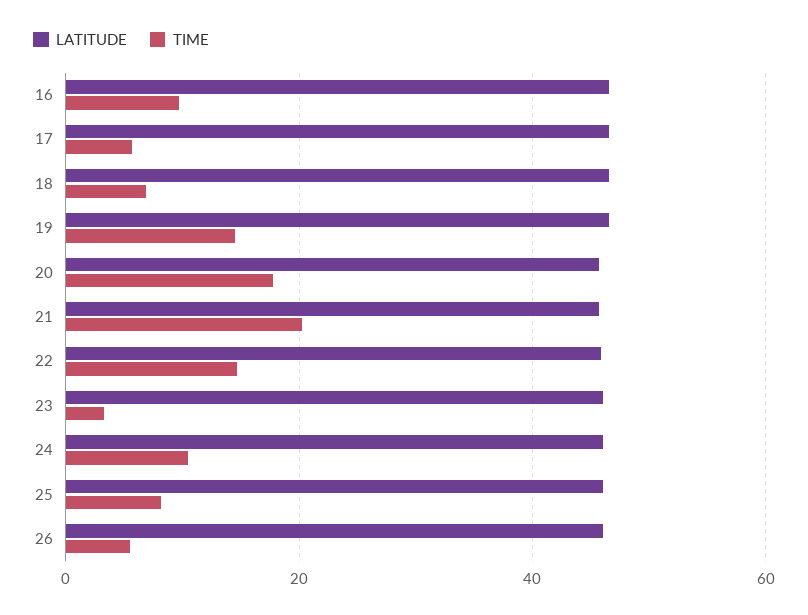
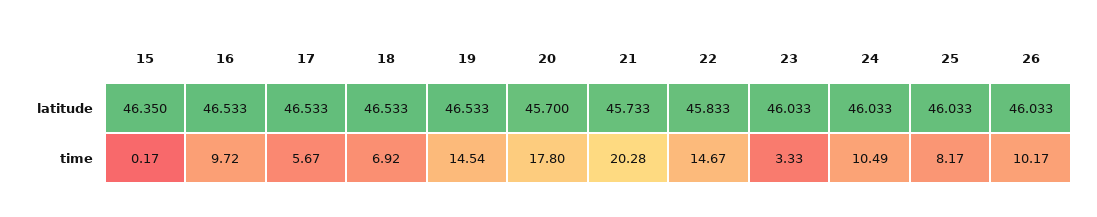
  {
    "LATITUDE": {
      "16": 46.533,
      "17": 46.533,
      "18": 46.533,
      "19": 46.533,
      "20": 45.7,
      "21": 45.733,
      "22": 45.833,
      "23": 46.033,
      "24": 46.033,
      "25": 46.033,
-     "26": 46.033
+     "26": 46.033,
+     "15": 46.35
    },
    "TIME": {
      "16": 9.72,
      "17": 5.67,
      "18": 6.92,
      "19": 14.54,
      "20": 17.8,
      "21": 20.28,
      "22": 14.67,
      "23": 3.33,
      "24": 10.49,
      "25": 8.17,
-     "26": 6
+     "26": 10.17,
+     "15": 0.17
    }
  }

